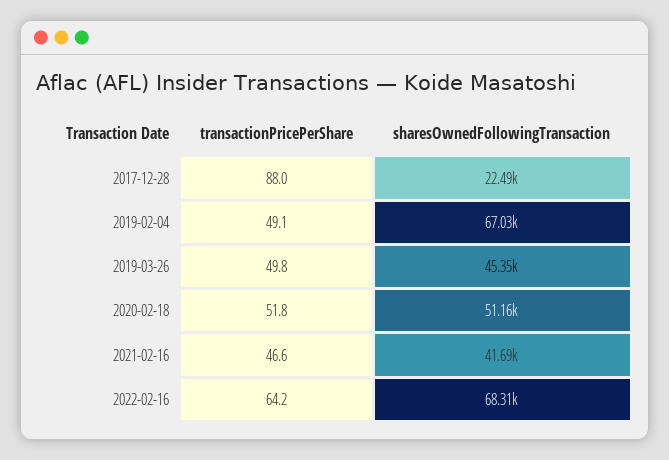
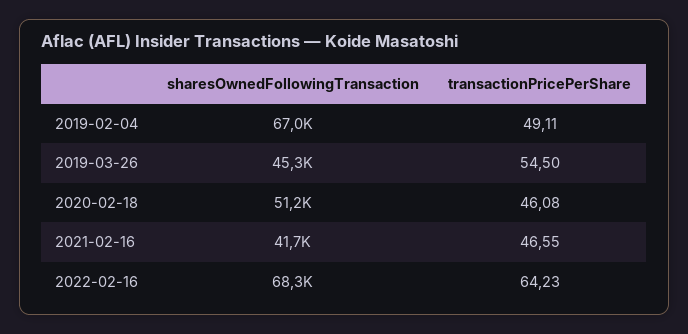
  {
    "transactionPricePerShare": {
-     "2017-12-28": 88,
      "2019-02-04": 49.11,
-     "2019-03-26": 49.8,
+     "2019-03-26": 54.5,
-     "2020-02-18": 51.8,
+     "2020-02-18": 46.08,
      "2021-02-16": 46.55,
      "2022-02-16": 64.23
    },
    "sharesOwnedFollowingTransaction": {
-     "2017-12-28": 22490,
      "2019-02-04": 67030,
      "2019-03-26": 45350,
      "2020-02-18": 51160,
      "2021-02-16": 41690,
      "2022-02-16": 68310
    }
  }

